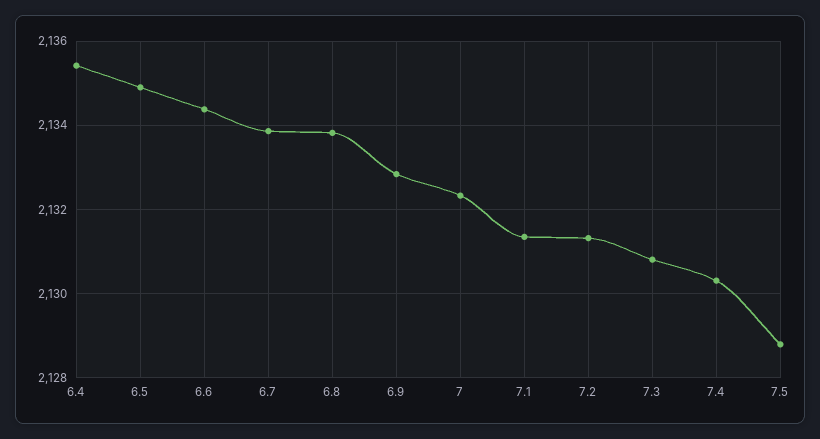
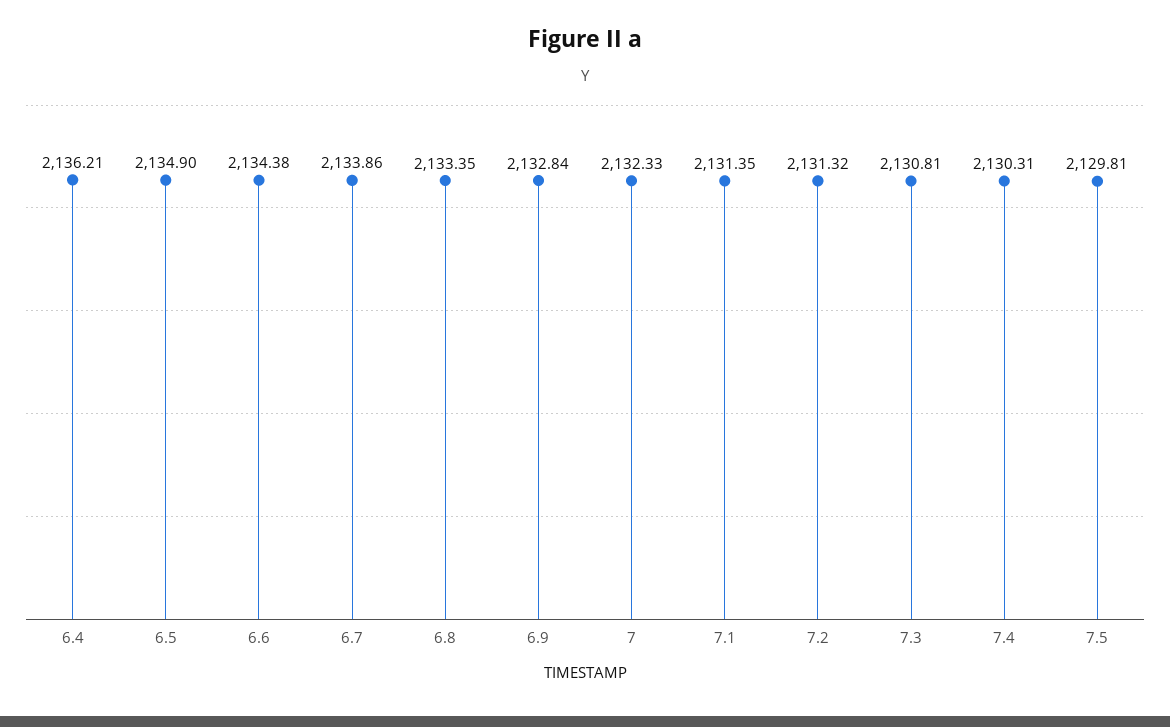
  {
-   "6.4": 2135.4,
+   "6.4": 2136.21,
    "6.5": 2134.9,
    "6.6": 2134.38,
    "6.7": 2133.86,
-   "6.8": 2133.8,
+   "6.8": 2133.35,
    "6.9": 2132.84,
    "7": 2132.33,
    "7.1": 2131.35,
    "7.2": 2131.32,
    "7.3": 2130.81,
    "7.4": 2130.31,
-   "7.5": 2128.8
+   "7.5": 2129.81
  }

